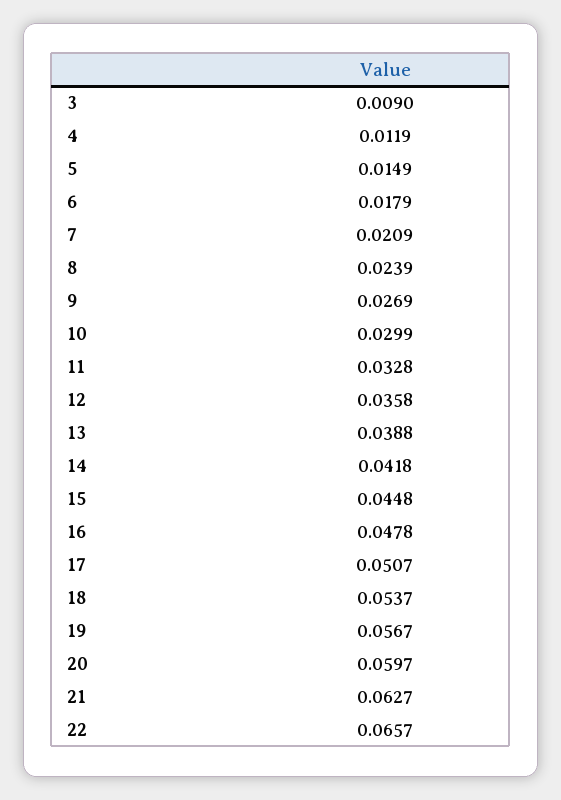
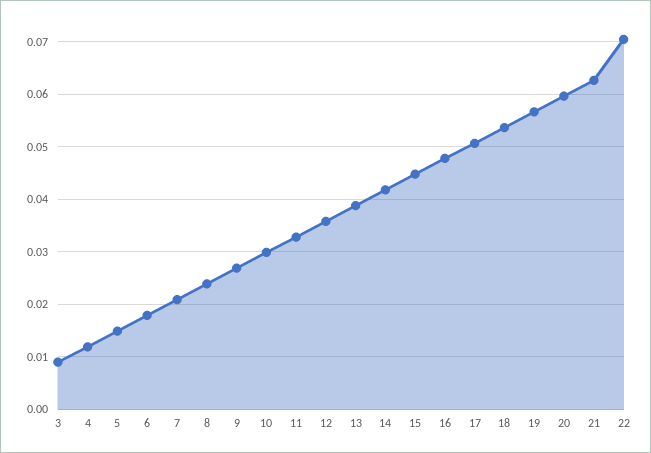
  {
    "3": 0.009,
    "4": 0.0119,
    "5": 0.0149,
    "6": 0.0179,
    "7": 0.0209,
    "8": 0.0239,
    "9": 0.0269,
    "10": 0.0299,
    "11": 0.0328,
    "12": 0.0358,
    "13": 0.0388,
    "14": 0.0418,
    "15": 0.0448,
    "16": 0.0478,
    "17": 0.0507,
    "18": 0.0537,
    "19": 0.0567,
    "20": 0.0597,
    "21": 0.0627,
-   "22": 0.0657
+   "22": 0.07
  }

